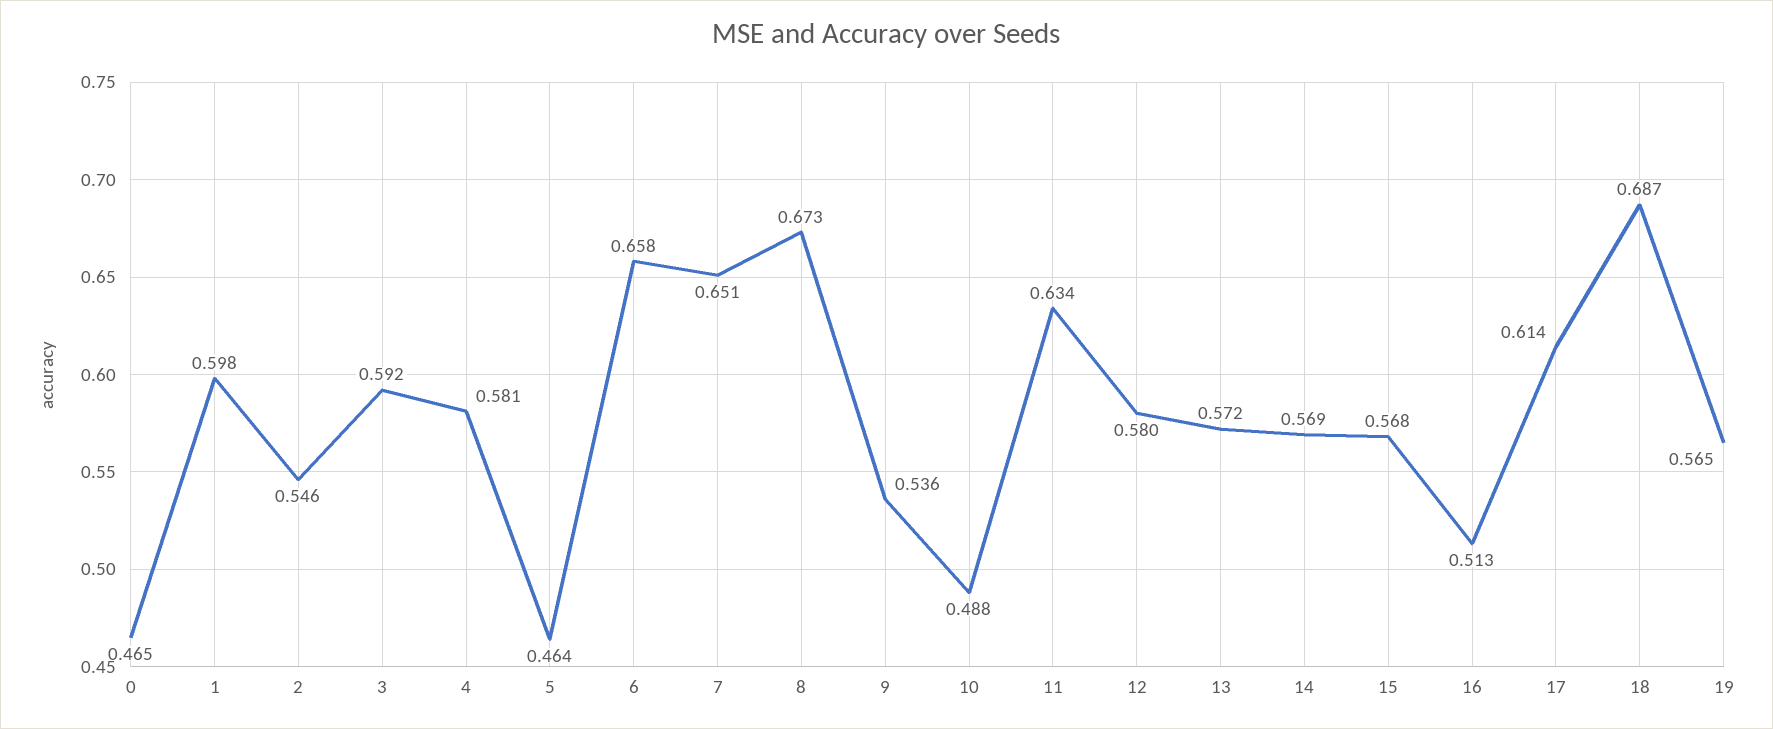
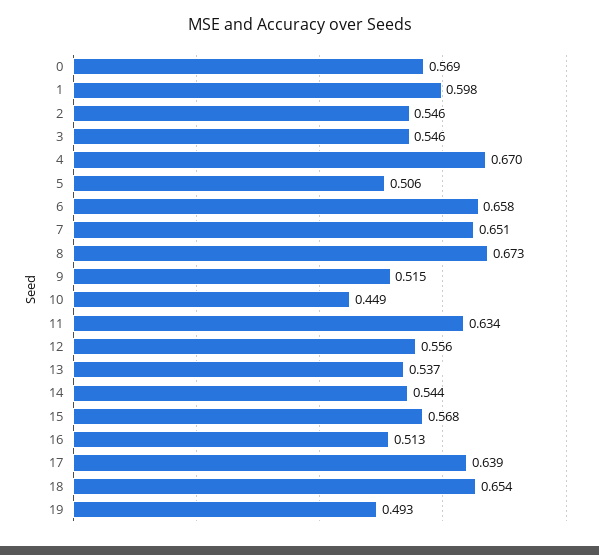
  {
-   "0": 0.465,
+   "0": 0.569,
    "1": 0.598,
    "2": 0.546,
-   "3": 0.592,
+   "3": 0.546,
-   "4": 0.581,
+   "4": 0.67,
-   "5": 0.464,
+   "5": 0.506,
    "6": 0.658,
    "7": 0.651,
    "8": 0.673,
-   "9": 0.536,
+   "9": 0.515,
-   "10": 0.488,
+   "10": 0.449,
    "11": 0.634,
-   "12": 0.58,
+   "12": 0.556,
-   "13": 0.572,
+   "13": 0.537,
-   "14": 0.569,
+   "14": 0.544,
    "15": 0.568,
    "16": 0.513,
-   "17": 0.614,
+   "17": 0.639,
-   "18": 0.687,
+   "18": 0.654,
-   "19": 0.565
+   "19": 0.493
  }

